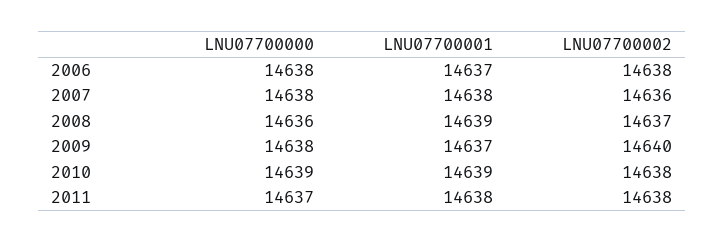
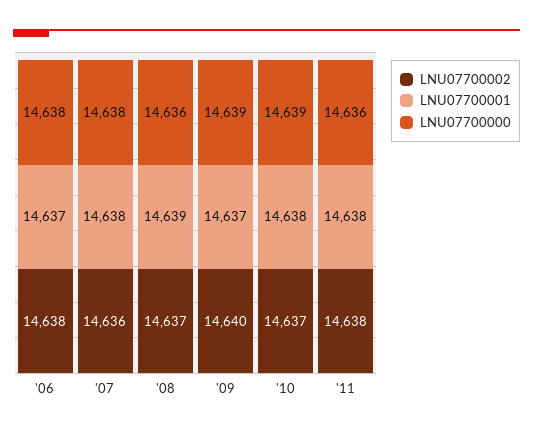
  {
    "LNU07700000": {
      "2006": 14638,
      "2007": 14638,
      "2008": 14636,
-     "2009": 14638,
+     "2009": 14639,
      "2010": 14639,
-     "2011": 14637
+     "2011": 14636
    },
    "LNU07700001": {
      "2006": 14637,
      "2007": 14638,
      "2008": 14639,
      "2009": 14637,
-     "2010": 14639,
+     "2010": 14638,
      "2011": 14638
    },
    "LNU07700002": {
      "2006": 14638,
      "2007": 14636,
      "2008": 14637,
      "2009": 14640,
-     "2010": 14638,
+     "2010": 14637,
      "2011": 14638
    }
  }

